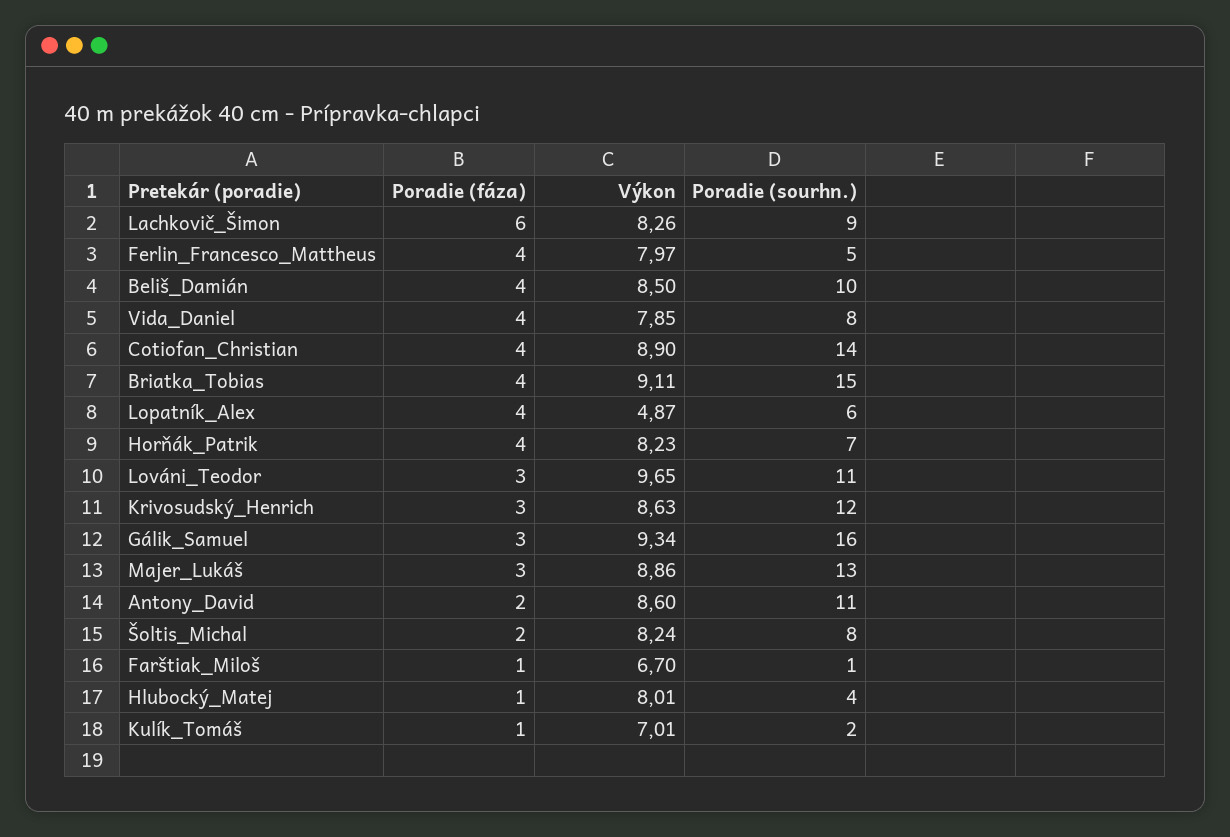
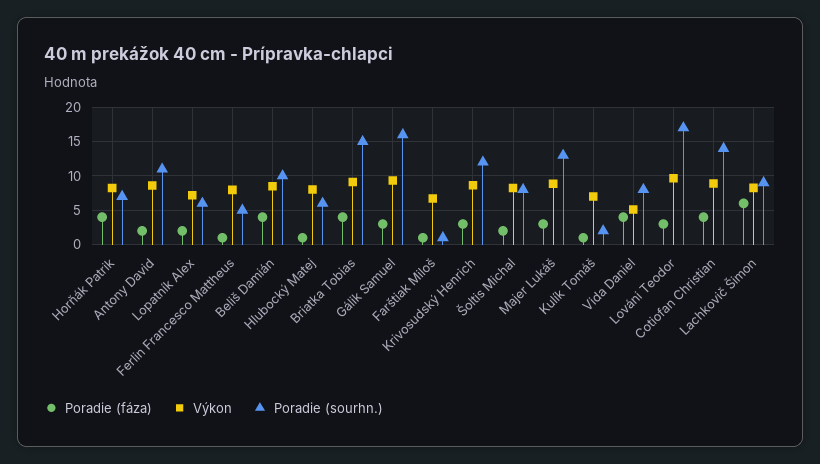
  {
    "Poradie (fáza)": {
      "Lachkovič_Šimon": 6,
-     "Ferlin_Francesco_Mattheus": 4,
+     "Ferlin_Francesco_Mattheus": 1,
      "Beliš_Damián": 4,
      "Vida_Daniel": 4,
      "Cotiofan_Christian": 4,
      "Briatka_Tobias": 4,
-     "Lopatník_Alex": 4,
+     "Lopatník_Alex": 2,
      "Horňák_Patrik": 4,
      "Lováni_Teodor": 3,
      "Krivosudský_Henrich": 3,
      "Gálik_Samuel": 3,
      "Majer_Lukáš": 3,
      "Antony_David": 2,
      "Šoltis_Michal": 2,
      "Farštiak_Miloš": 1,
      "Hlubocký_Matej": 1,
      "Kulík_Tomáš": 1
    },
    "Výkon": {
      "Lachkovič_Šimon": 8.26,
      "Ferlin_Francesco_Mattheus": 7.97,
      "Beliš_Damián": 8.5,
-     "Vida_Daniel": 7.85,
+     "Vida_Daniel": 5,
      "Cotiofan_Christian": 8.9,
      "Briatka_Tobias": 9.11,
-     "Lopatník_Alex": 4.87,
+     "Lopatník_Alex": 7,
      "Horňák_Patrik": 8.23,
      "Lováni_Teodor": 9.65,
      "Krivosudský_Henrich": 8.63,
      "Gálik_Samuel": 9.34,
      "Majer_Lukáš": 8.86,
      "Antony_David": 8.6,
      "Šoltis_Michal": 8.24,
      "Farštiak_Miloš": 6.7,
      "Hlubocký_Matej": 8.01,
      "Kulík_Tomáš": 7.01
    },
    "Poradie (sourhn.)": {
      "Lachkovič_Šimon": 9,
      "Ferlin_Francesco_Mattheus": 5,
      "Beliš_Damián": 10,
      "Vida_Daniel": 8,
      "Cotiofan_Christian": 14,
      "Briatka_Tobias": 15,
      "Lopatník_Alex": 6,
      "Horňák_Patrik": 7,
-     "Lováni_Teodor": 11,
+     "Lováni_Teodor": 17,
      "Krivosudský_Henrich": 12,
      "Gálik_Samuel": 16,
      "Majer_Lukáš": 13,
      "Antony_David": 11,
      "Šoltis_Michal": 8,
      "Farštiak_Miloš": 1,
-     "Hlubocký_Matej": 4,
+     "Hlubocký_Matej": 6,
      "Kulík_Tomáš": 2
    }
  }

